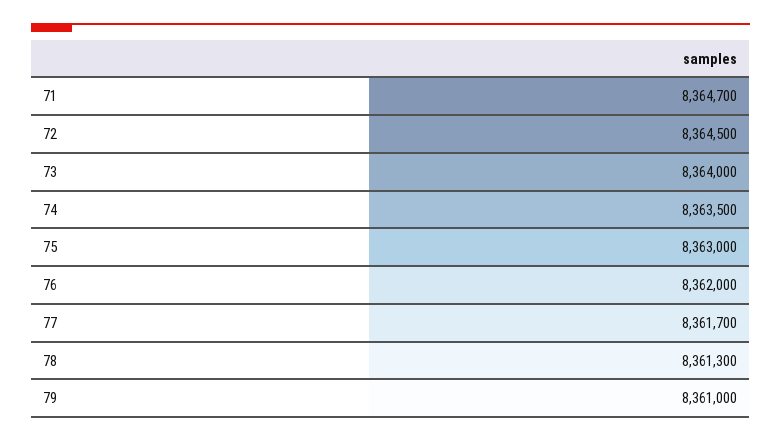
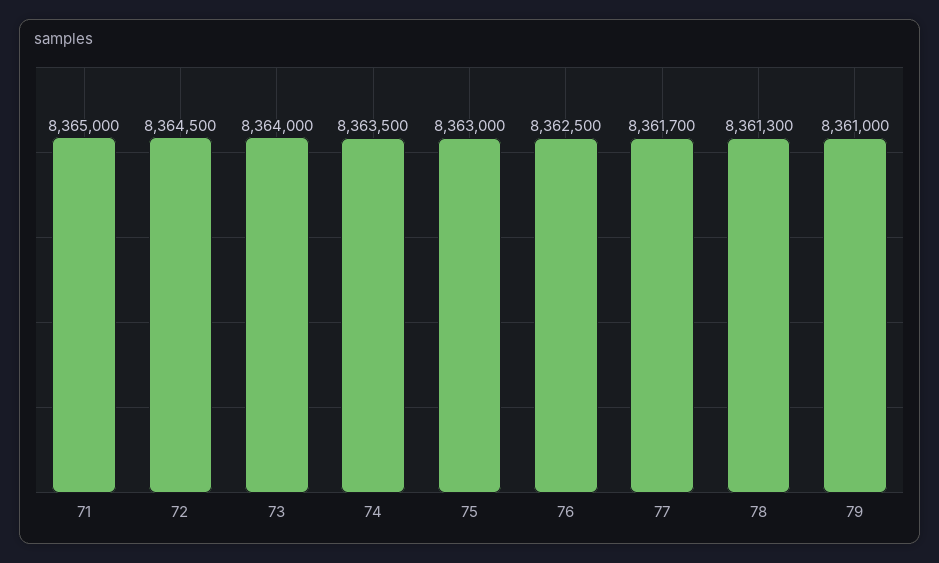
  {
-   "71": 8364700,
+   "71": 8365000,
    "72": 8364500,
    "73": 8364000,
    "74": 8363500,
    "75": 8363000,
-   "76": 8362000,
+   "76": 8362500,
    "77": 8361700,
    "78": 8361300,
    "79": 8361000
  }

